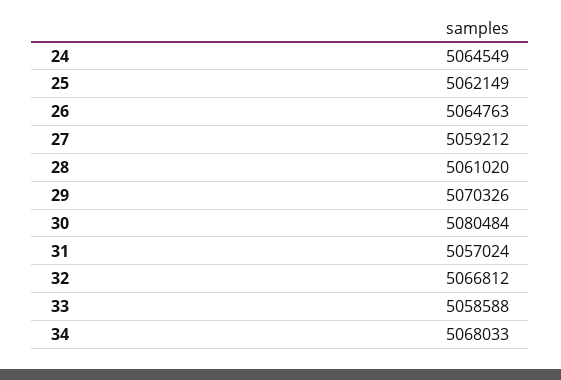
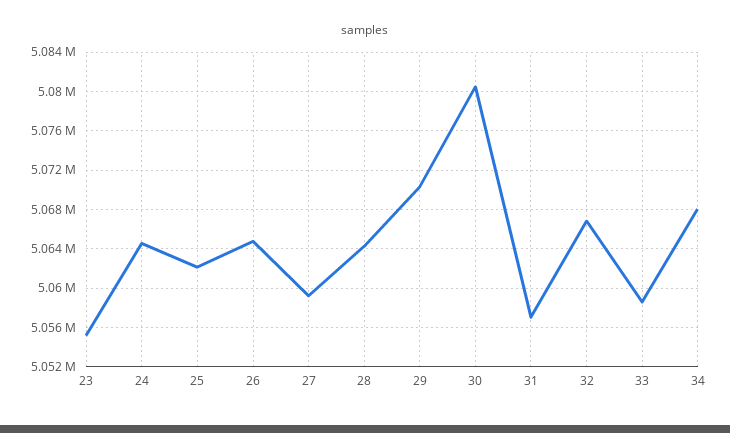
  {
    "24": 5064549,
    "25": 5062149,
    "26": 5064763,
    "27": 5059212,
-   "28": 5061020,
+   "28": 5064000,
    "29": 5070326,
    "30": 5080484,
    "31": 5057024,
    "32": 5066812,
    "33": 5058588,
-   "34": 5068033
+   "34": 5068033,
+   "23": 5055000
  }

